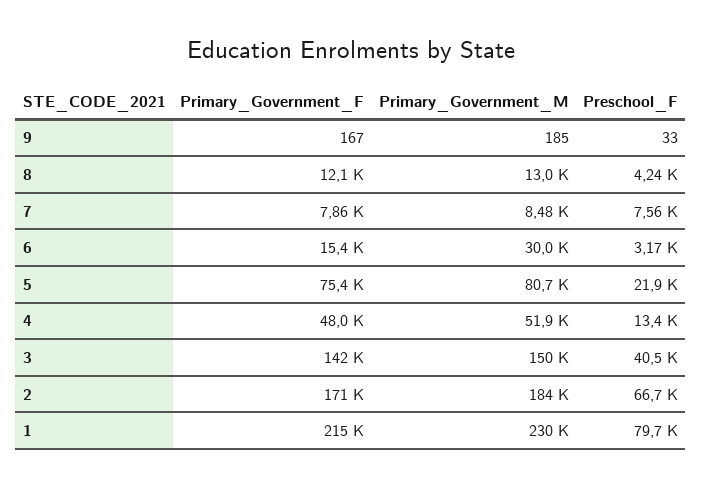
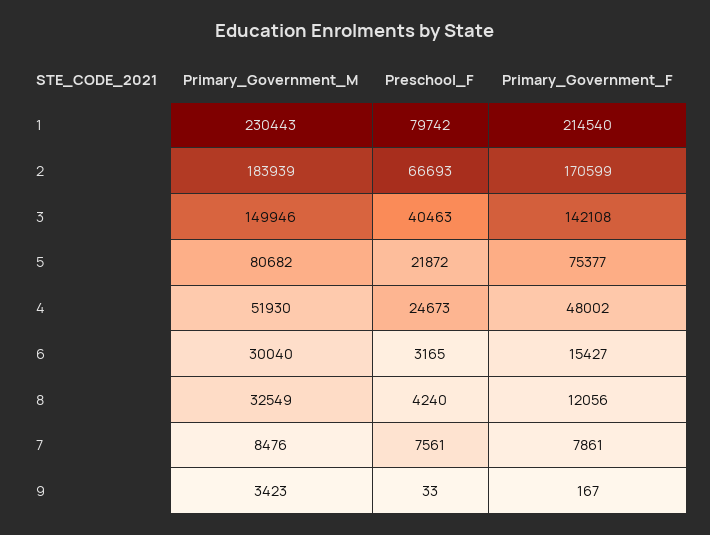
  {
    "Primary_Government_F": {
      "9": 167,
      "8": 12056,
      "7": 7861,
      "6": 15427,
      "5": 75377,
      "4": 48002,
      "3": 142108,
      "2": 170599,
      "1": 214540
    },
    "Primary_Government_M": {
-     "9": 185,
+     "9": 3423,
-     "8": 13000,
+     "8": 32549,
      "7": 8476,
      "6": 30040,
      "5": 80682,
      "4": 51930,
      "3": 149946,
      "2": 183939,
      "1": 230443
    },
    "Preschool_F": {
      "9": 33,
      "8": 4240,
      "7": 7561,
      "6": 3165,
      "5": 21872,
-     "4": 13400,
+     "4": 24673,
      "3": 40463,
      "2": 66693,
      "1": 79742
    }
  }

